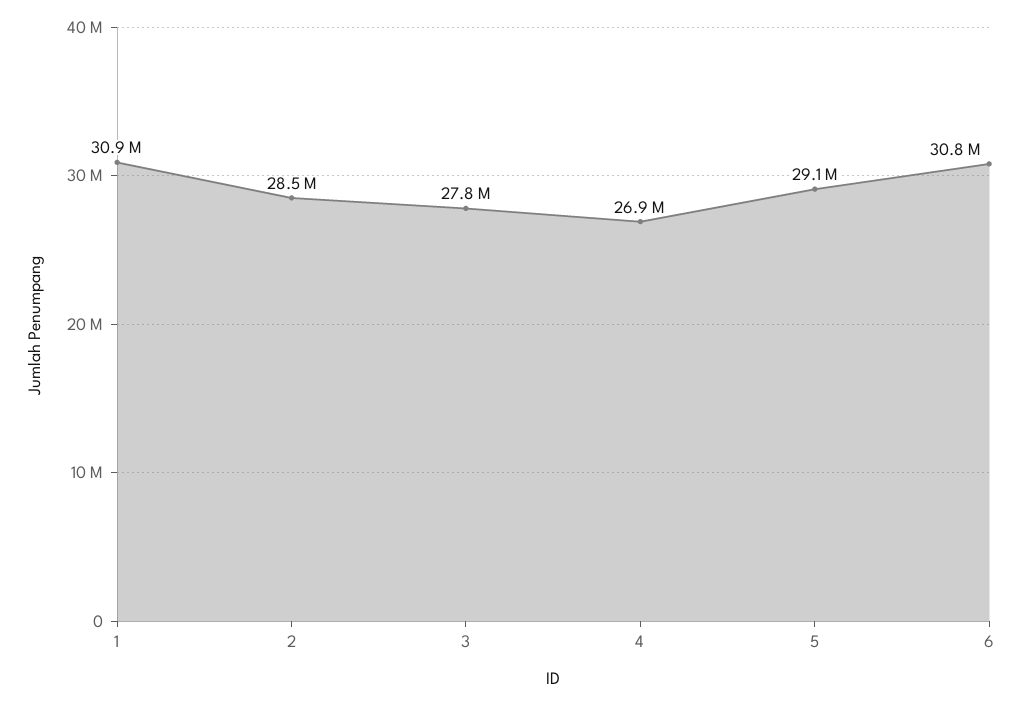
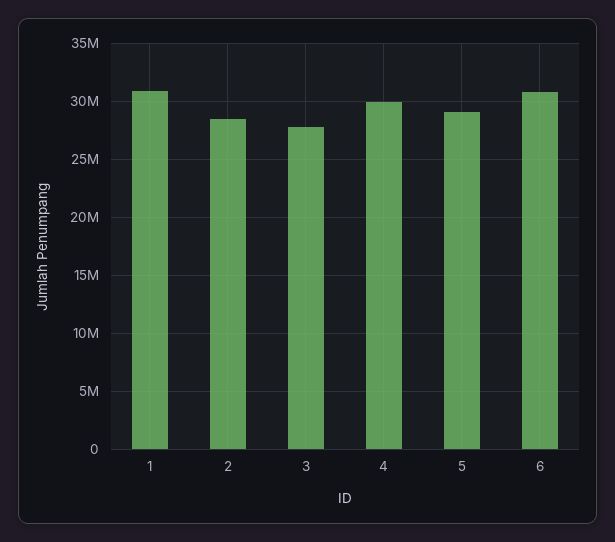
  {
    "1": 30900000,
    "2": 28500000,
    "3": 27800000,
-   "4": 26900000,
+   "4": 30000000,
    "5": 29100000,
    "6": 30800000
  }

